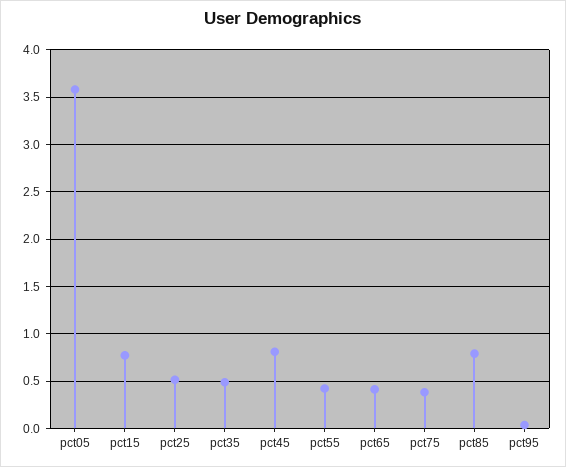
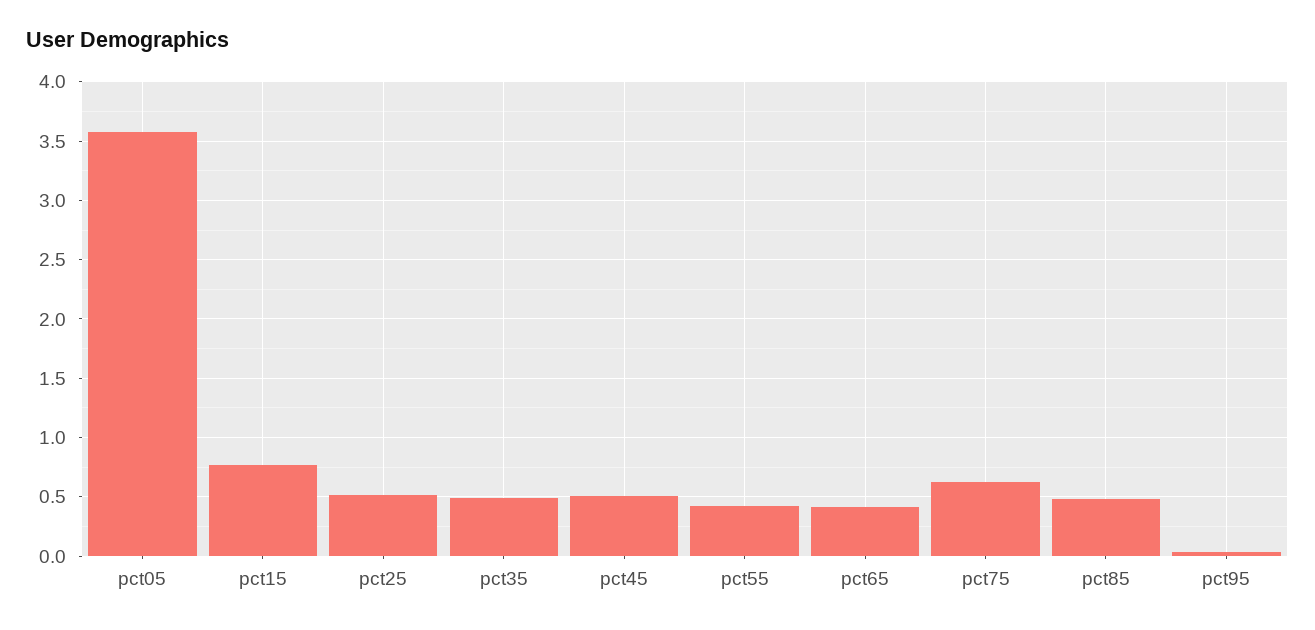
  {
    "pct05": 3.6,
    "pct15": 0.8,
    "pct25": 0.5,
    "pct35": 0.5,
-   "pct45": 0.8,
+   "pct45": 0.5,
    "pct55": 0.4,
    "pct65": 0.4,
-   "pct75": 0.4,
+   "pct75": 0.6,
-   "pct85": 0.8,
+   "pct85": 0.5,
    "pct95": 0
  }

